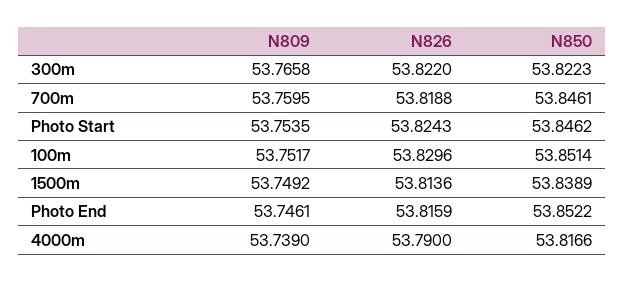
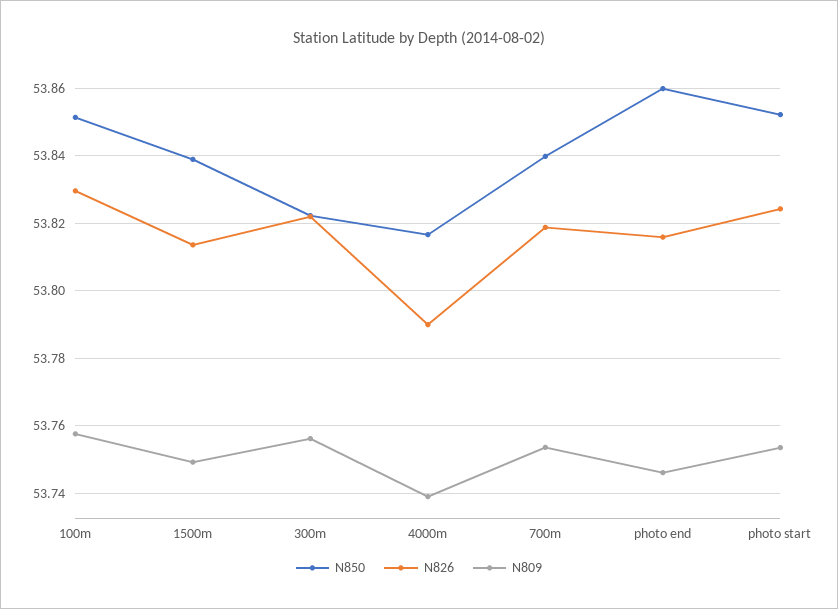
  {
    "N809": {
-     "300m": 53.7658,
+     "300m": 53.756,
-     "700m": 53.7595,
+     "700m": 53.754,
      "Photo Start": 53.7535,
-     "100m": 53.7517,
+     "100m": 53.758,
      "1500m": 53.7492,
      "Photo End": 53.7461,
      "4000m": 53.739
    },
    "N826": {
      "300m": 53.822,
      "700m": 53.8188,
      "Photo Start": 53.8243,
      "100m": 53.8296,
      "1500m": 53.8136,
      "Photo End": 53.8159,
      "4000m": 53.79
    },
    "N850": {
      "300m": 53.8223,
-     "700m": 53.8461,
+     "700m": 53.84,
-     "Photo Start": 53.8462,
+     "Photo Start": 53.852,
      "100m": 53.8514,
      "1500m": 53.8389,
-     "Photo End": 53.8522,
+     "Photo End": 53.86,
      "4000m": 53.8166
    }
  }

